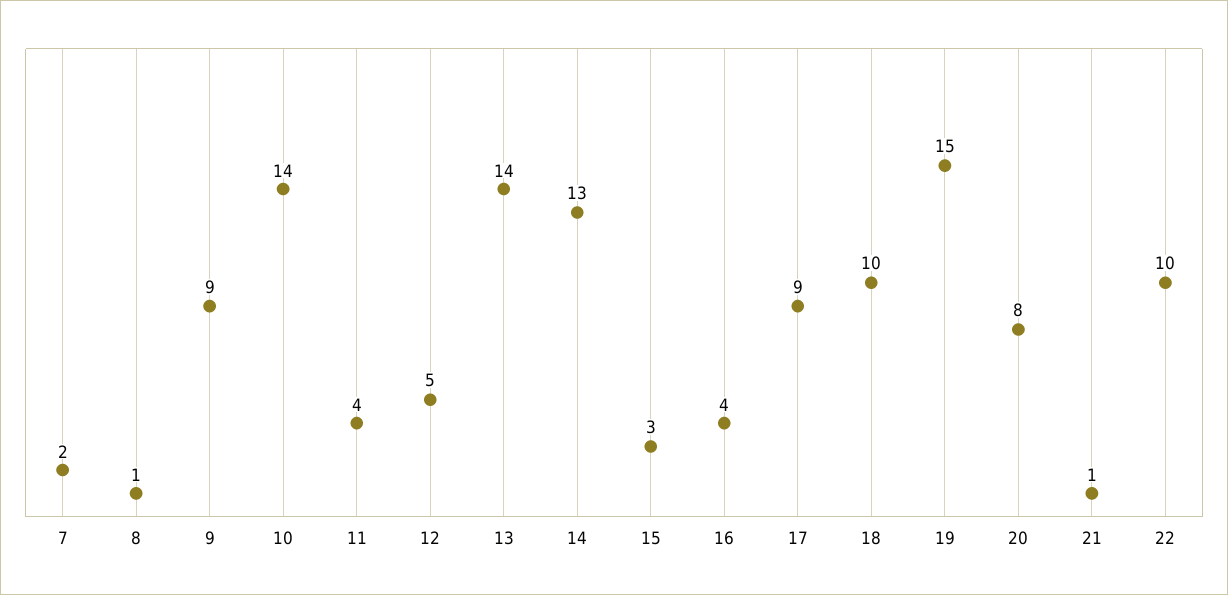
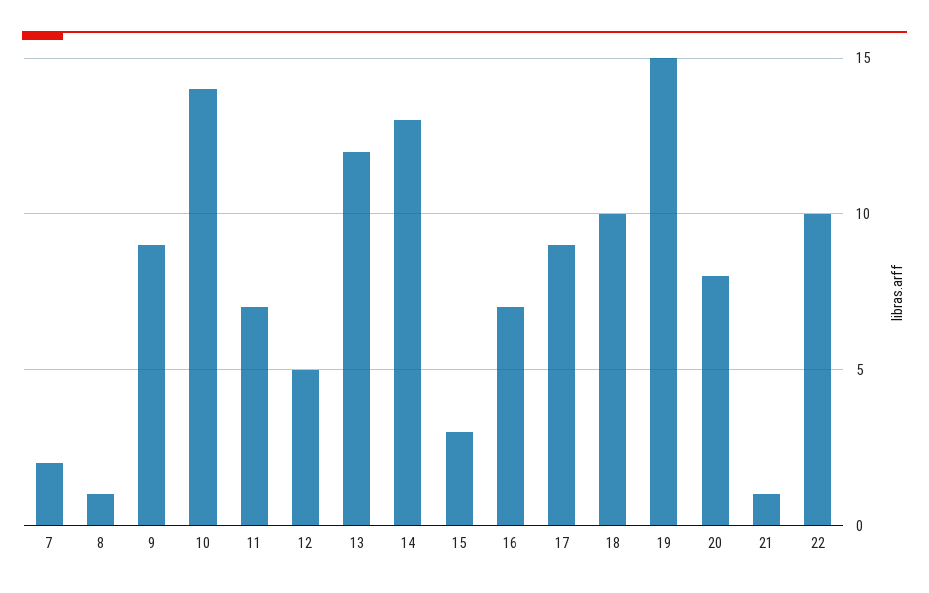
  {
    "7": 2,
    "8": 1,
    "9": 9,
    "10": 14,
-   "11": 4,
+   "11": 7,
    "12": 5,
-   "13": 14,
+   "13": 12,
    "14": 13,
    "15": 3,
-   "16": 4,
+   "16": 7,
    "17": 9,
    "18": 10,
    "19": 15,
    "20": 8,
    "21": 1,
    "22": 10
  }

